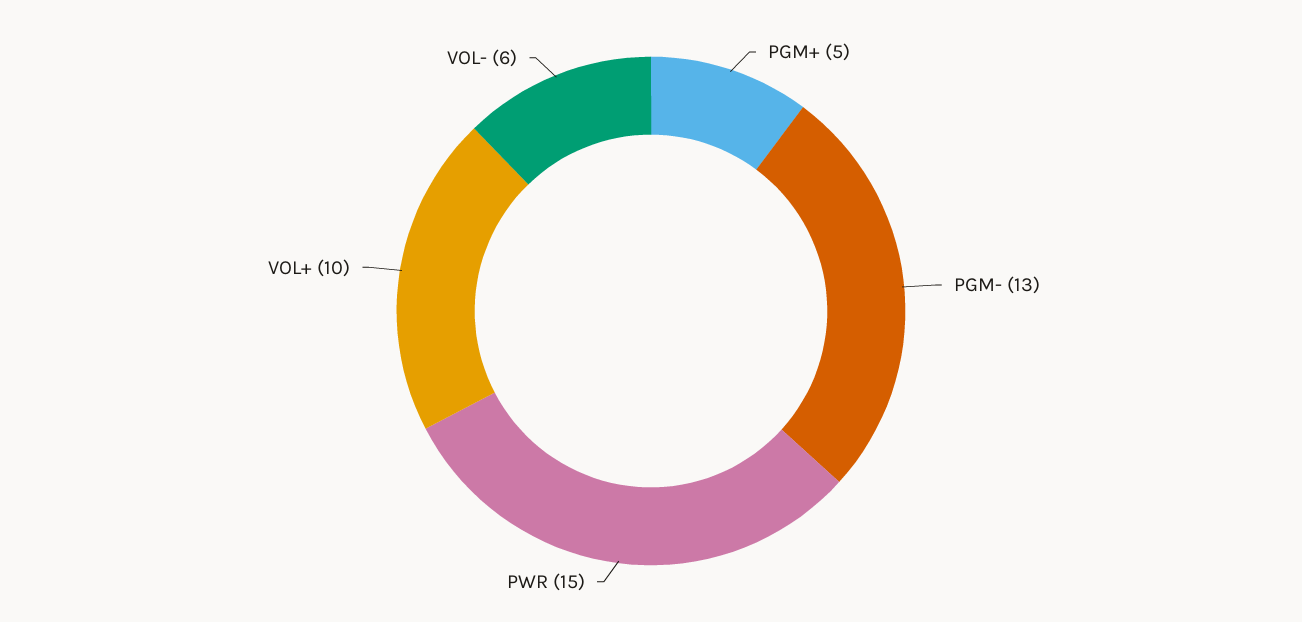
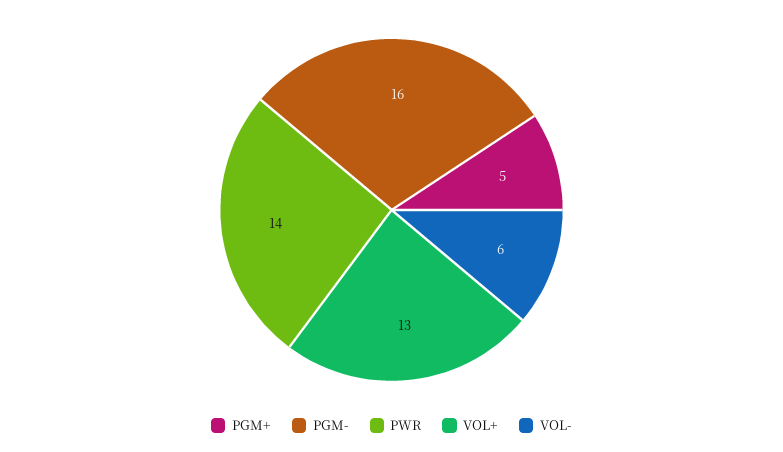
  {
    "PGM+": 5,
-   "PGM-": 13,
+   "PGM-": 16,
-   "PWR": 15,
+   "PWR": 14,
-   "VOL+": 10,
+   "VOL+": 13,
    "VOL-": 6
  }

